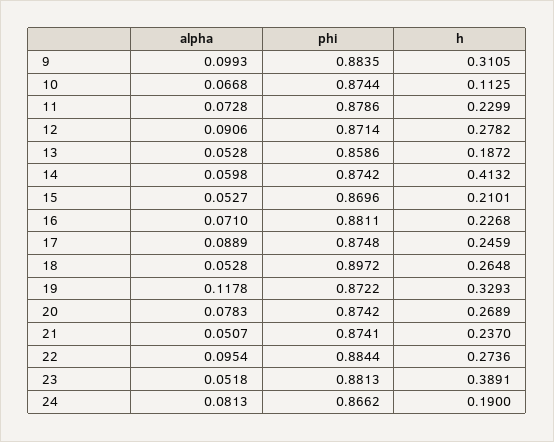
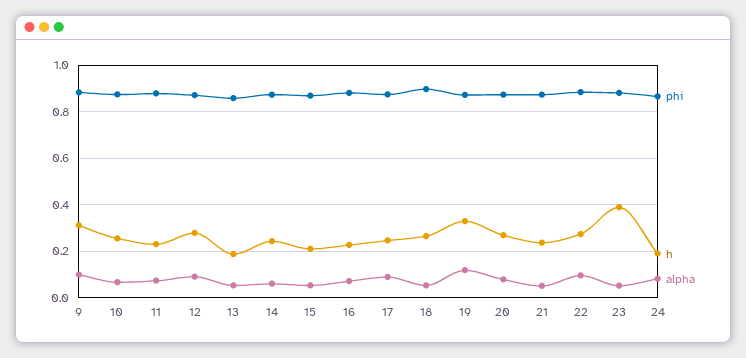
  {
    "alpha": {
      "9": 0.0993,
      "10": 0.0668,
      "11": 0.0728,
      "12": 0.0906,
      "13": 0.0528,
      "14": 0.0598,
      "15": 0.0527,
      "16": 0.071,
      "17": 0.0889,
      "18": 0.0528,
      "19": 0.1178,
      "20": 0.0783,
      "21": 0.0507,
      "22": 0.0954,
      "23": 0.0518,
      "24": 0.0813
    },
    "phi": {
      "9": 0.8835,
      "10": 0.8744,
      "11": 0.8786,
      "12": 0.8714,
      "13": 0.8586,
      "14": 0.8742,
      "15": 0.8696,
      "16": 0.8811,
      "17": 0.8748,
      "18": 0.8972,
      "19": 0.8722,
      "20": 0.8742,
      "21": 0.8741,
      "22": 0.8844,
      "23": 0.8813,
      "24": 0.8662
    },
    "h": {
      "9": 0.3105,
-     "10": 0.1125,
+     "10": 0.25,
      "11": 0.2299,
      "12": 0.2782,
      "13": 0.1872,
-     "14": 0.4132,
+     "14": 0.25,
      "15": 0.2101,
      "16": 0.2268,
      "17": 0.2459,
      "18": 0.2648,
      "19": 0.3293,
      "20": 0.2689,
      "21": 0.237,
      "22": 0.2736,
      "23": 0.3891,
      "24": 0.19
    }
  }

